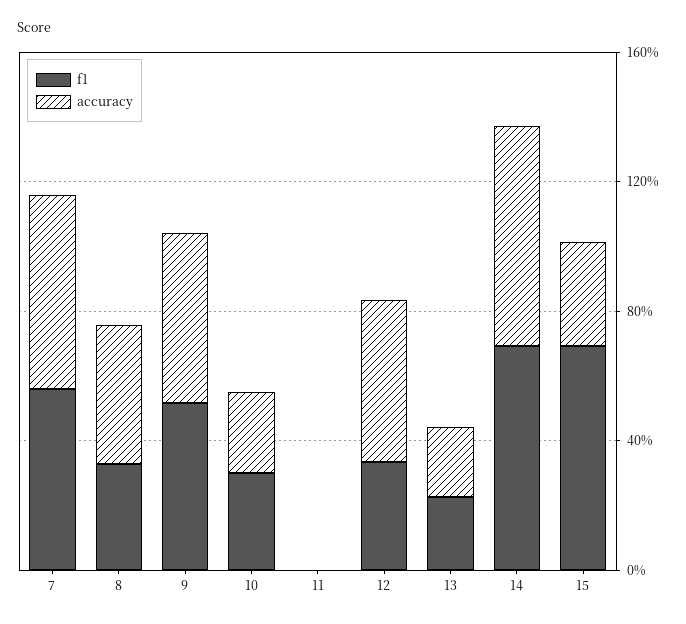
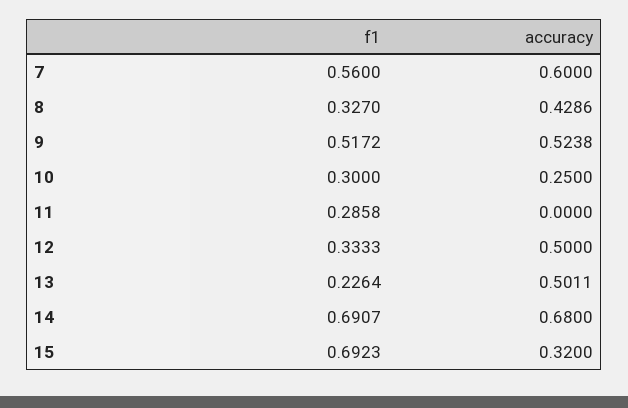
  {
    "f1": {
      "7": 0.56,
      "8": 0.327,
      "9": 0.5172,
      "10": 0.3,
-     "11": 0,
+     "11": 0.2858,
      "12": 0.3333,
      "13": 0.2264,
      "14": 0.6907,
      "15": 0.6923
    },
    "accuracy": {
      "7": 0.6,
      "8": 0.4286,
      "9": 0.5238,
      "10": 0.25,
      "11": 0,
      "12": 0.5,
-     "13": 0.2,
+     "13": 0.5011,
      "14": 0.68,
      "15": 0.32
    }
  }

